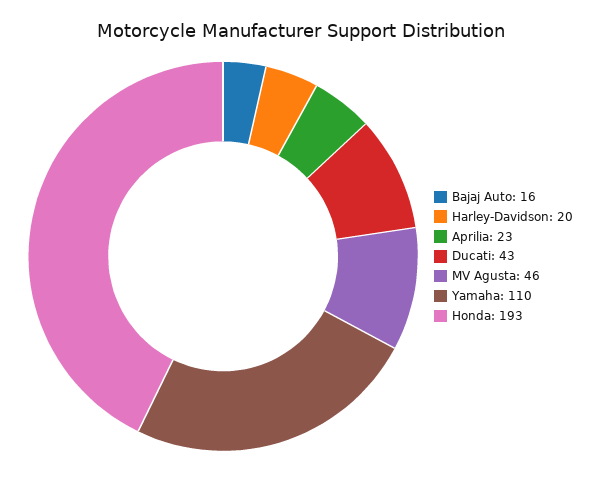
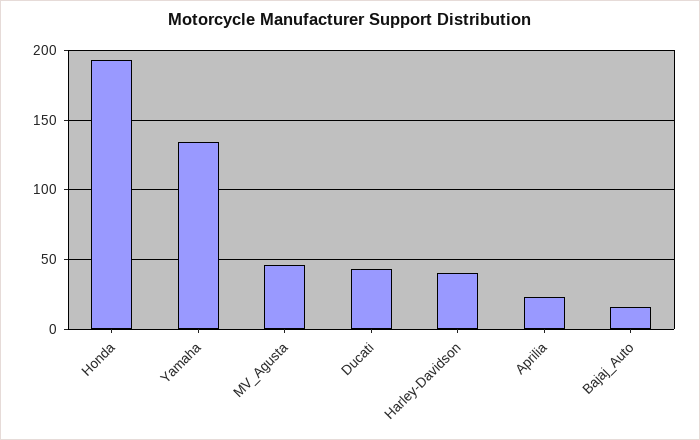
  {
    "Bajaj Auto": 16,
-   "Harley-Davidson": 20,
+   "Harley-Davidson": 40,
    "Aprilia": 23,
    "Ducati": 43,
    "MV Agusta": 46,
-   "Yamaha": 110,
+   "Yamaha": 135,
    "Honda": 193
  }

